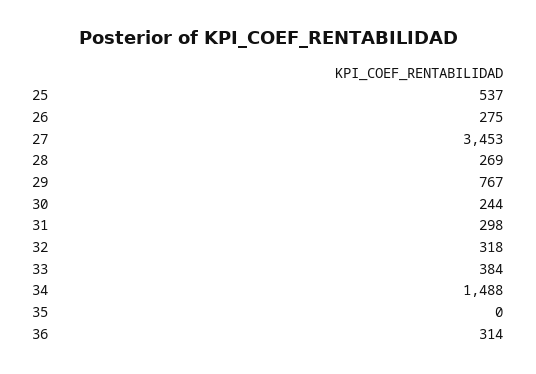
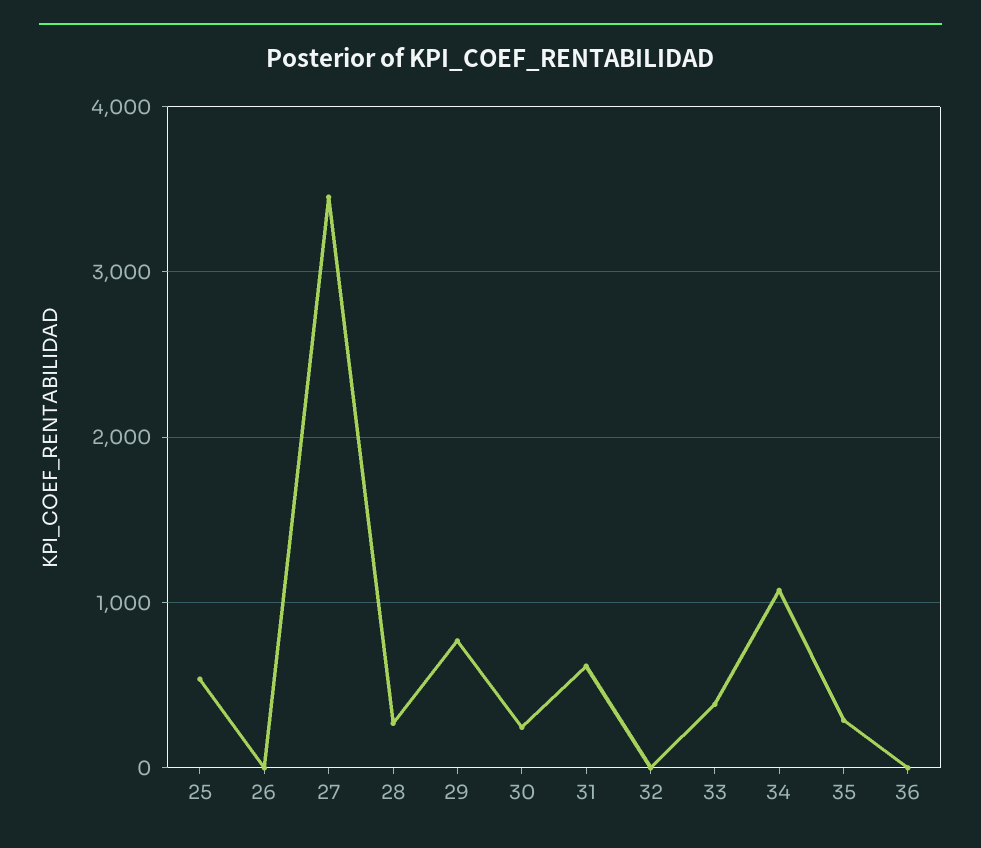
  {
    "25": 537,
-   "26": 275,
+   "26": 0,
    "27": 3453,
    "28": 269,
    "29": 767,
    "30": 244,
-   "31": 298,
+   "31": 600,
-   "32": 318,
+   "32": 0,
    "33": 384,
-   "34": 1488,
+   "34": 1100,
-   "35": 0,
+   "35": 300,
-   "36": 314
+   "36": 0
  }

